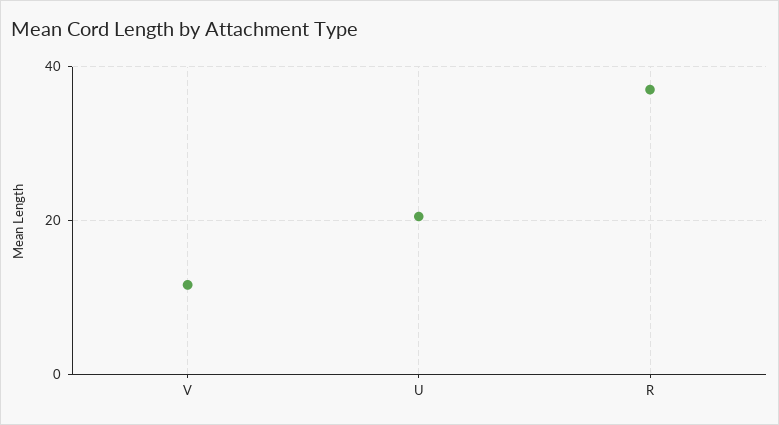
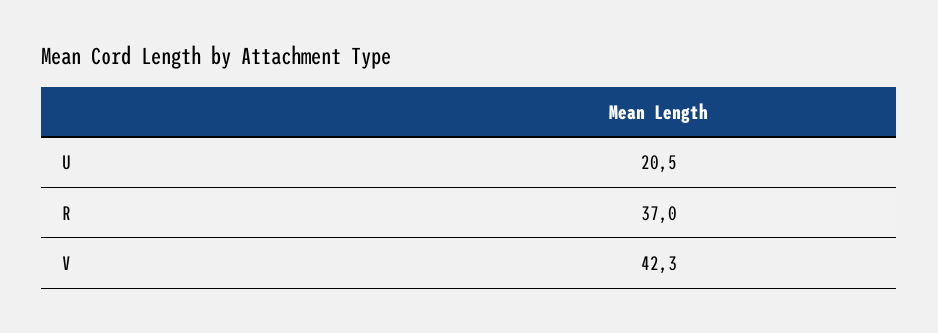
  {
-   "V": 12,
+   "V": 42.3,
    "U": 20.5,
    "R": 37
  }

